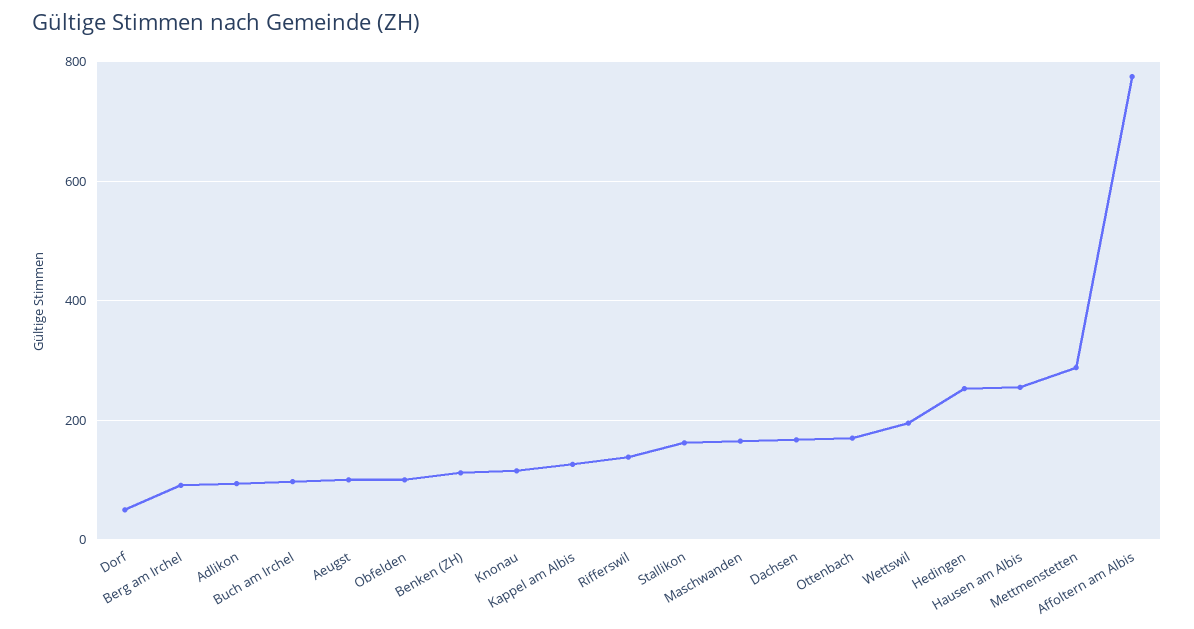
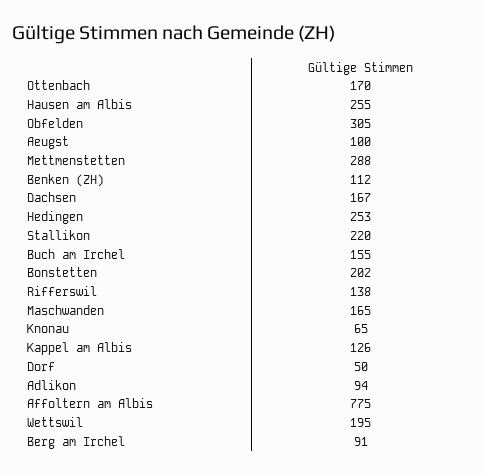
  {
    "Dorf": 50,
    "Berg am Irchel": 91,
    "Adlikon": 94,
-   "Buch am Irchel": 100,
+   "Buch am Irchel": 155,
    "Aeugst": 100,
-   "Obfelden": 100,
+   "Obfelden": 305,
    "Benken (ZH)": 112,
-   "Knonau": 120,
+   "Knonau": 65,
    "Kappel am Albis": 126,
    "Rifferswil": 138,
-   "Stallikon": 160,
+   "Stallikon": 220,
    "Maschwanden": 165,
    "Dachsen": 167,
    "Ottenbach": 170,
    "Wettswil": 195,
    "Hedingen": 253,
    "Hausen am Albis": 255,
    "Mettmenstetten": 288,
-   "Affoltern am Albis": 775
+   "Affoltern am Albis": 775,
+   "Bonstetten": 202
  }

